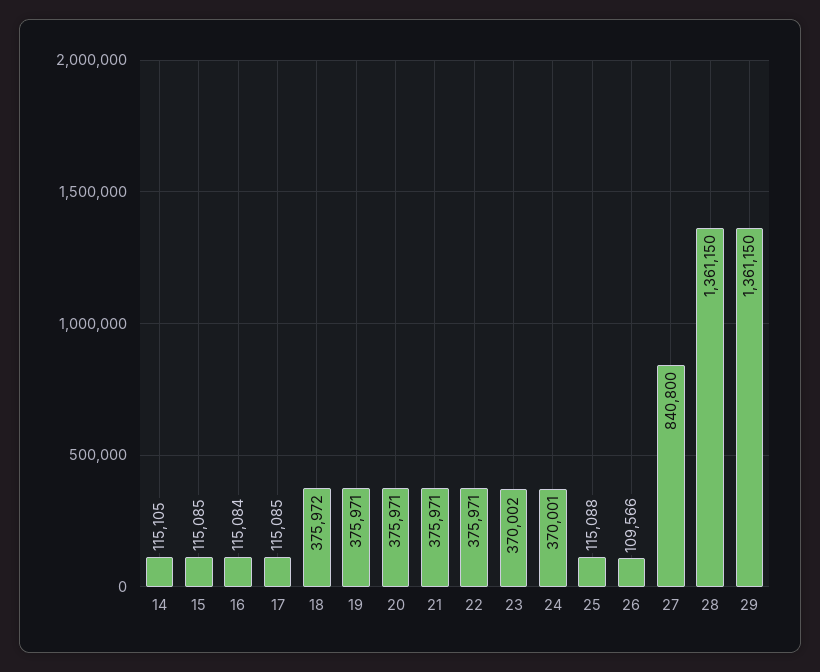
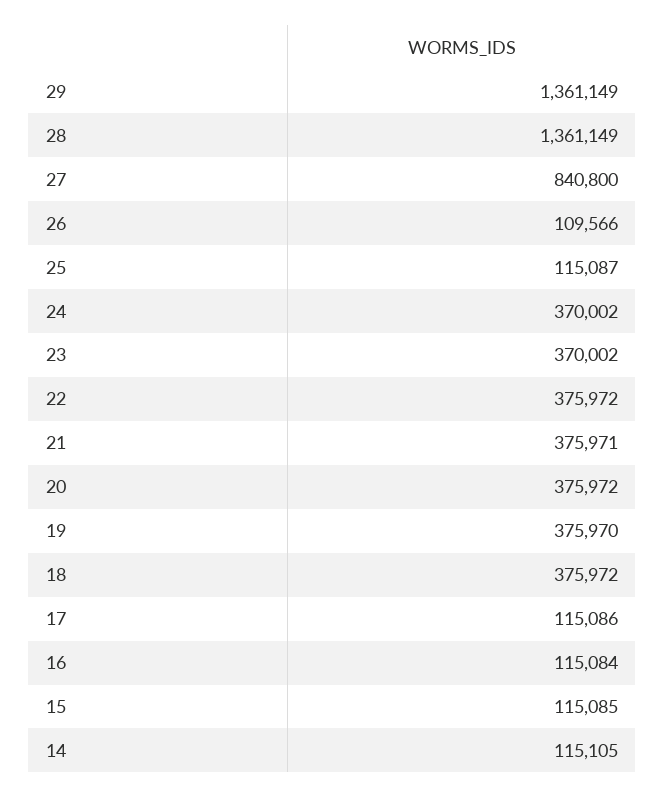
  {
    "14": 115105,
    "15": 115085,
    "16": 115084,
-   "17": 115085,
+   "17": 115086,
    "18": 375972,
-   "19": 375971,
+   "19": 375970,
-   "20": 375971,
+   "20": 375972,
    "21": 375971,
-   "22": 375971,
+   "22": 375972,
    "23": 370002,
-   "24": 370001,
+   "24": 370002,
-   "25": 115088,
+   "25": 115087,
    "26": 109566,
    "27": 840800,
-   "28": 1361150,
+   "28": 1361149,
-   "29": 1361150
+   "29": 1361149
  }

